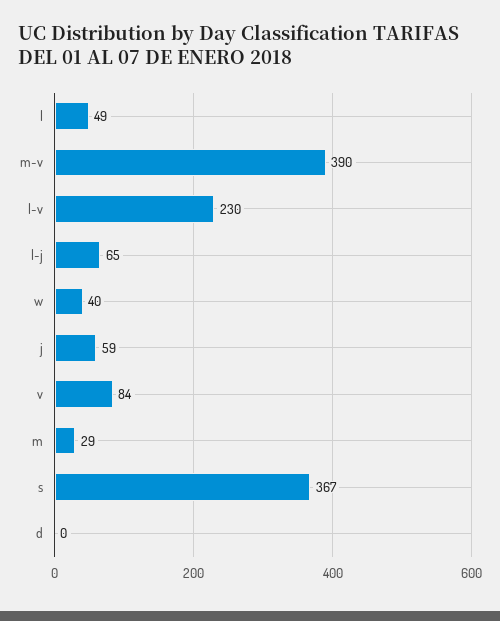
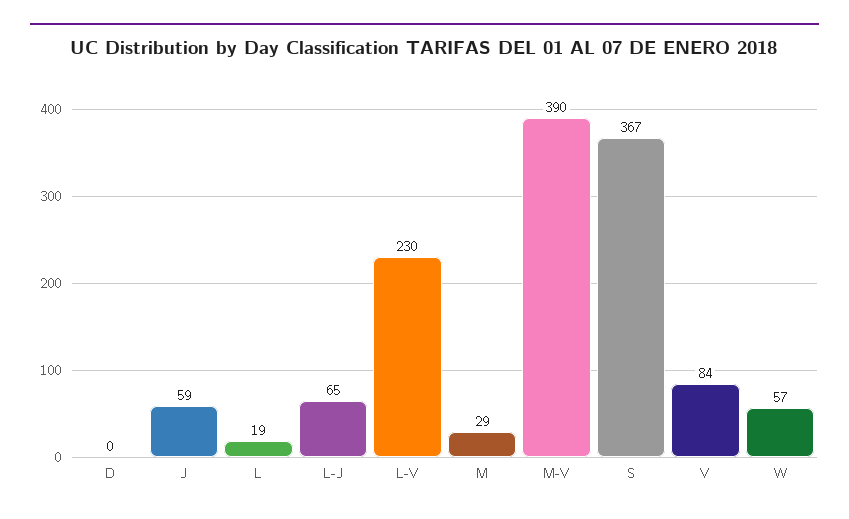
  {
-   "l": 49,
+   "l": 19,
    "m-v": 390,
    "l-v": 230,
    "l-j": 65,
-   "w": 40,
+   "w": 57,
    "j": 59,
    "v": 84,
    "m": 29,
    "s": 367,
    "d": 0
  }

